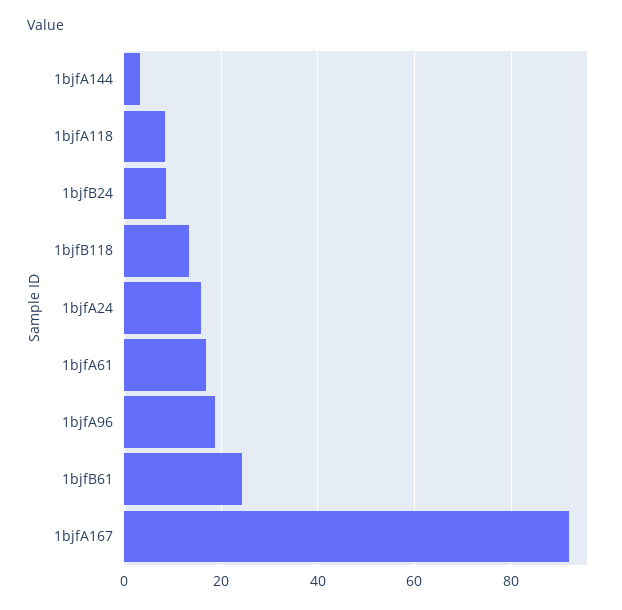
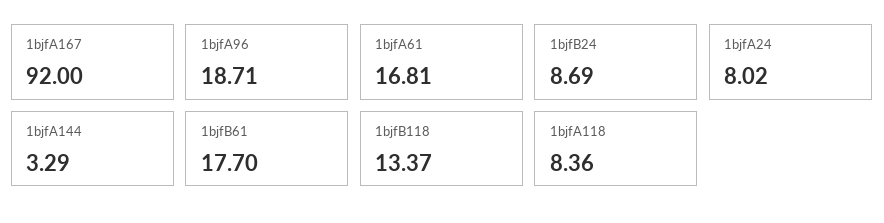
  {
    "1bjfA144": 3.29,
    "1bjfA118": 8.36,
    "1bjfB24": 8.69,
    "1bjfB118": 13.37,
-   "1bjfA24": 16,
+   "1bjfA24": 8.02,
    "1bjfA61": 16.81,
    "1bjfA96": 18.71,
-   "1bjfB61": 24,
+   "1bjfB61": 17.7,
    "1bjfA167": 92
  }

